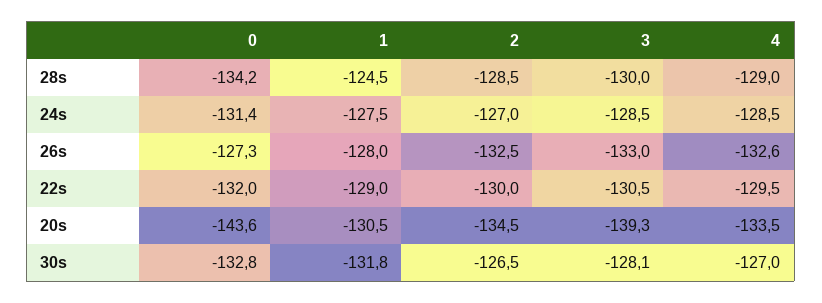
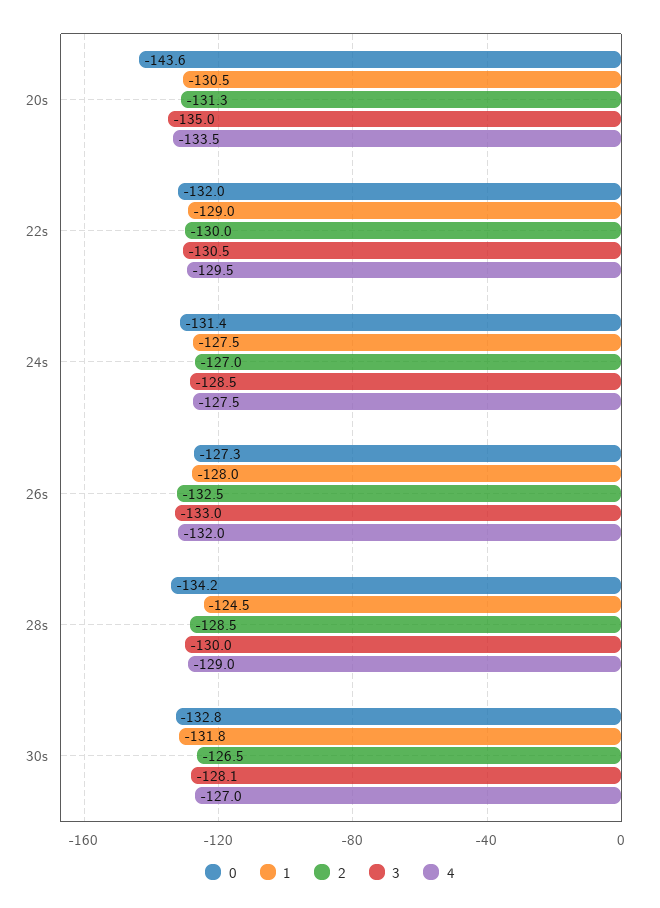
  {
    "0": {
      "28s": -134.2,
      "24s": -131.4,
      "26s": -127.3,
      "22s": -132,
      "20s": -143.6,
      "30s": -132.8
    },
    "1": {
      "28s": -124.5,
      "24s": -127.5,
      "26s": -128,
      "22s": -129,
      "20s": -130.5,
      "30s": -131.8
    },
    "2": {
      "28s": -128.5,
      "24s": -127,
      "26s": -132.5,
      "22s": -130,
-     "20s": -134.5,
+     "20s": -131.3,
      "30s": -126.5
    },
    "3": {
      "28s": -130,
      "24s": -128.5,
      "26s": -133,
      "22s": -130.5,
-     "20s": -139.3,
+     "20s": -135,
      "30s": -128.1
    },
    "4": {
      "28s": -129,
-     "24s": -128.5,
+     "24s": -127.5,
-     "26s": -132.6,
+     "26s": -132,
      "22s": -129.5,
      "20s": -133.5,
      "30s": -127
    }
  }

